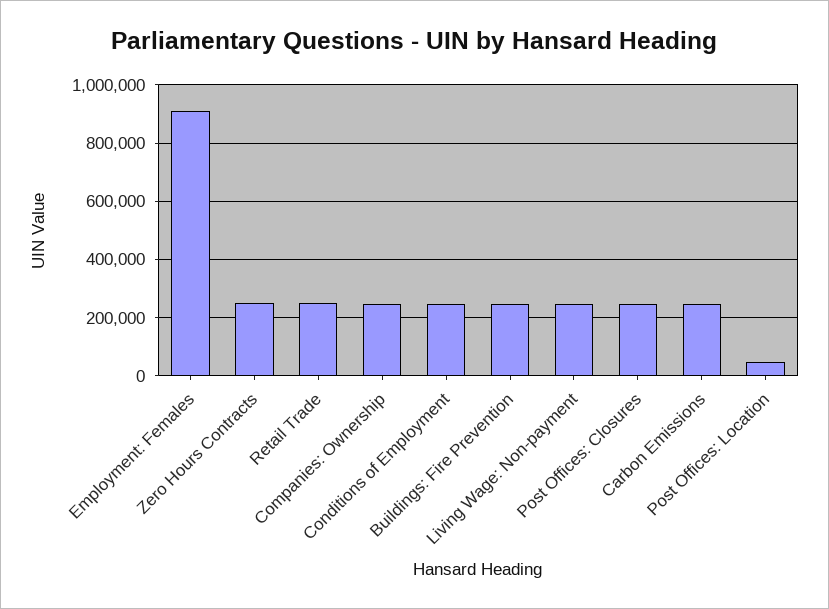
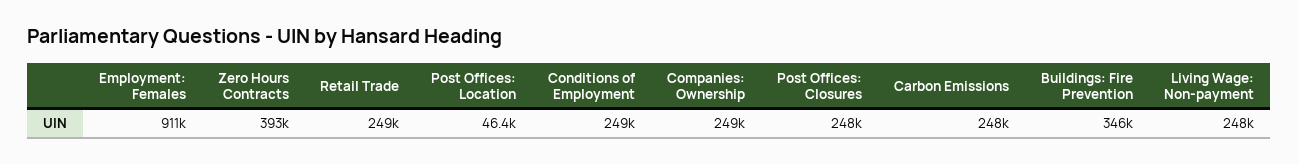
  {
    "Employment: Females": 911000,
-   "Zero Hours Contracts": 250000,
+   "Zero Hours Contracts": 393000,
    "Retail Trade": 249000,
    "Companies: Ownership": 249000,
    "Conditions of Employment": 249000,
-   "Buildings: Fire Prevention": 250000,
+   "Buildings: Fire Prevention": 346000,
    "Living Wage: Non-payment": 248000,
    "Post Offices: Closures": 248000,
    "Carbon Emissions": 248000,
    "Post Offices: Location": 46400
  }

